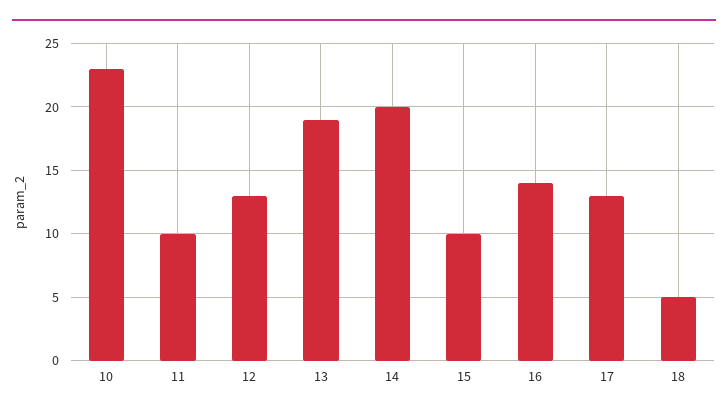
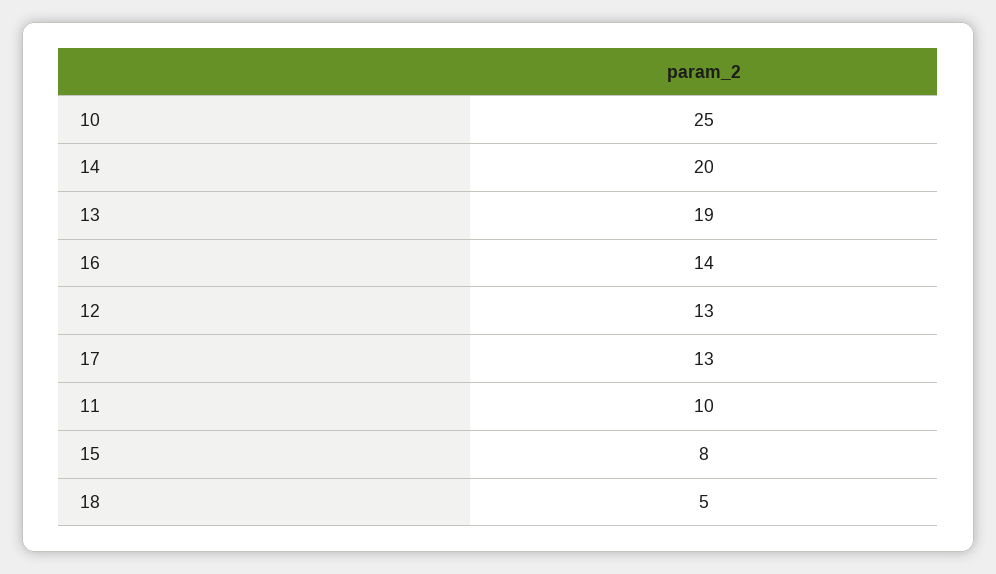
  {
-   "10": 23,
+   "10": 25,
    "11": 10,
    "12": 13,
    "13": 19,
    "14": 20,
-   "15": 10,
+   "15": 8,
    "16": 14,
    "17": 13,
    "18": 5
  }

